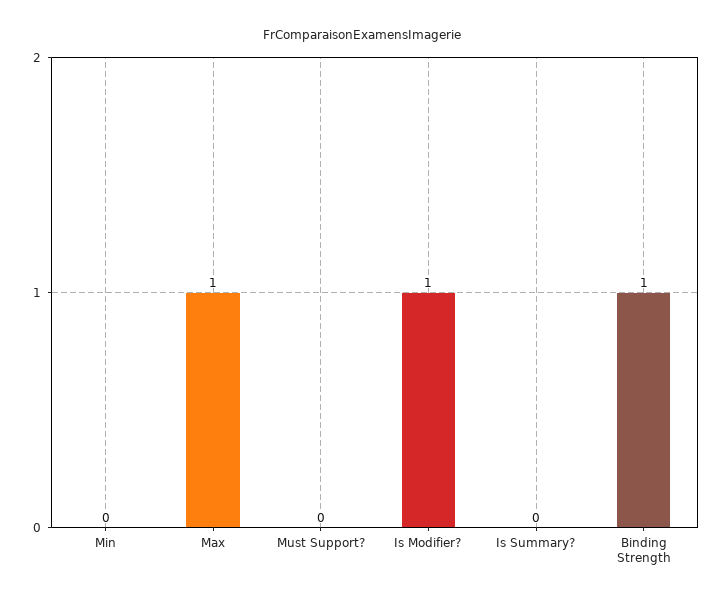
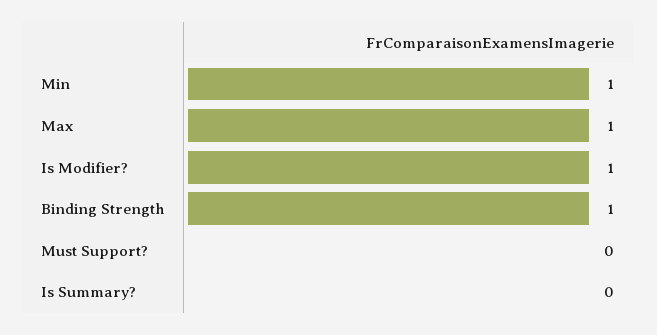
  {
-   "Min": 0,
+   "Min": 1,
    "Max": 1,
    "Must Support?": 0,
    "Is Modifier?": 1,
    "Is Summary?": 0,
    "Binding Strength": 1
  }

